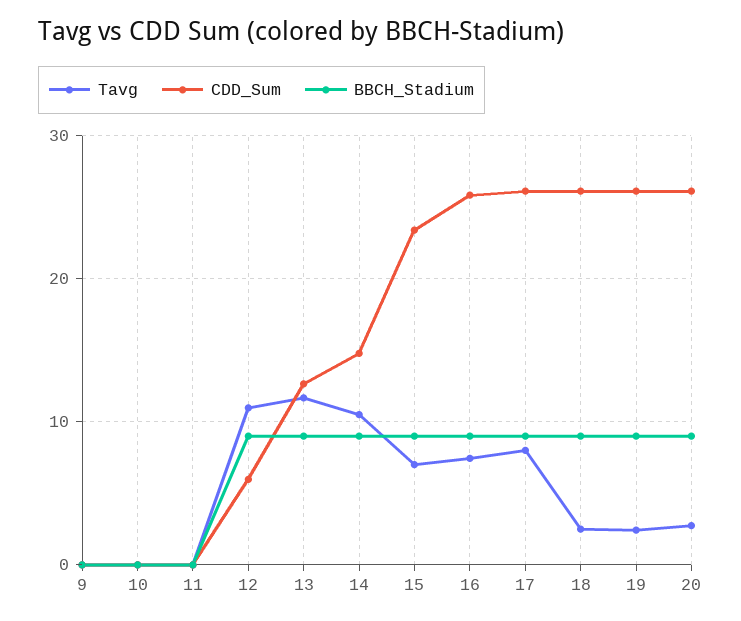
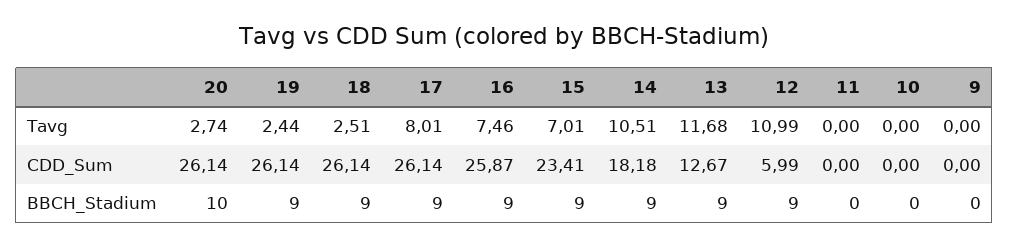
  {
    "Tavg": {
      "9": 0,
      "10": 0,
      "11": 0,
      "12": 10.99,
      "13": 11.68,
      "14": 10.51,
      "15": 7.01,
      "16": 7.46,
      "17": 8.01,
      "18": 2.51,
      "19": 2.44,
      "20": 2.74
    },
    "CDD_Sum": {
      "9": 0,
      "10": 0,
      "11": 0,
      "12": 5.99,
      "13": 12.67,
-     "14": 15,
+     "14": 18.18,
      "15": 23.41,
      "16": 25.87,
      "17": 26.14,
      "18": 26.14,
      "19": 26.14,
      "20": 26.14
    },
    "BBCH_Stadium": {
      "9": 0,
      "10": 0,
      "11": 0,
      "12": 9,
      "13": 9,
      "14": 9,
      "15": 9,
      "16": 9,
      "17": 9,
      "18": 9,
      "19": 9,
-     "20": 9
+     "20": 10
    }
  }

